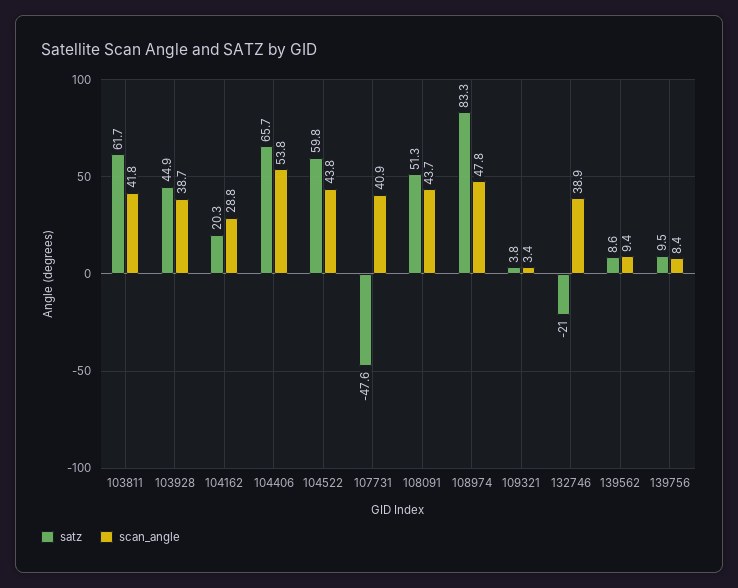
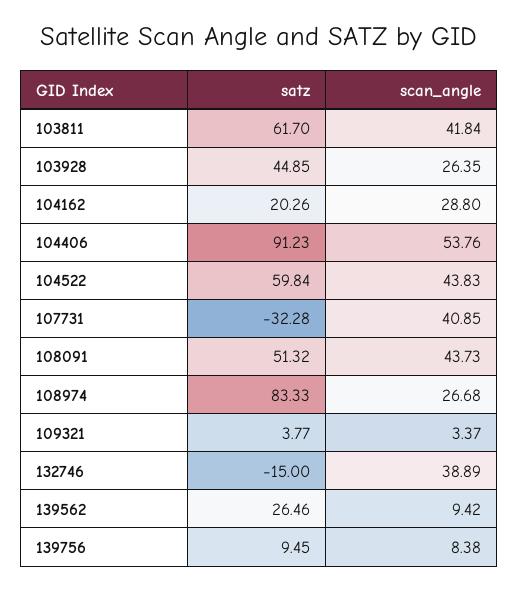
  {
    "satz": {
      "103811": 61.7,
      "103928": 44.85,
      "104162": 20.26,
-     "104406": 65.7,
+     "104406": 91.23,
      "104522": 59.84,
-     "107731": -47.6,
+     "107731": -32.28,
      "108091": 51.32,
      "108974": 83.33,
      "109321": 3.77,
-     "132746": -21,
+     "132746": -15,
-     "139562": 8.6,
+     "139562": 26.46,
      "139756": 9.45
    },
    "scan_angle": {
      "103811": 41.84,
-     "103928": 38.7,
+     "103928": 26.35,
      "104162": 28.8,
      "104406": 53.76,
      "104522": 43.83,
      "107731": 40.85,
      "108091": 43.73,
-     "108974": 47.8,
+     "108974": 26.68,
      "109321": 3.37,
      "132746": 38.89,
      "139562": 9.42,
      "139756": 8.38
    }
  }

